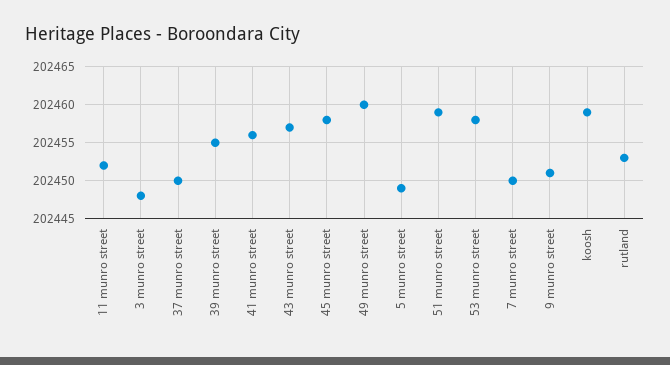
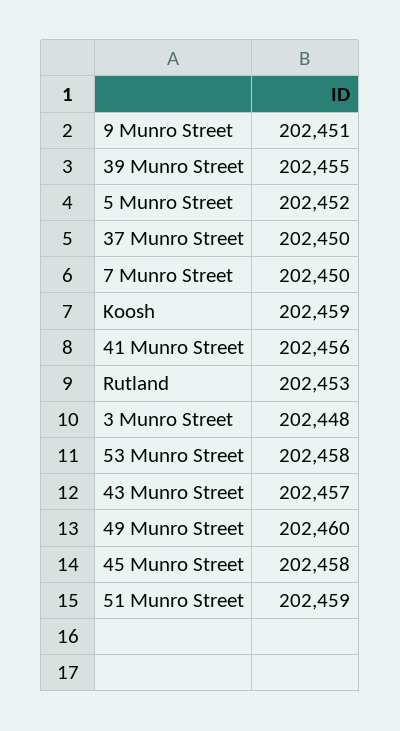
  {
-   "11 munro street": 202452,
    "3 munro street": 202448,
    "37 munro street": 202450,
    "39 munro street": 202455,
    "41 munro street": 202456,
    "43 munro street": 202457,
    "45 munro street": 202458,
    "49 munro street": 202460,
-   "5 munro street": 202449,
+   "5 munro street": 202452,
    "51 munro street": 202459,
    "53 munro street": 202458,
    "7 munro street": 202450,
    "9 munro street": 202451,
    "koosh": 202459,
    "rutland": 202453
  }

